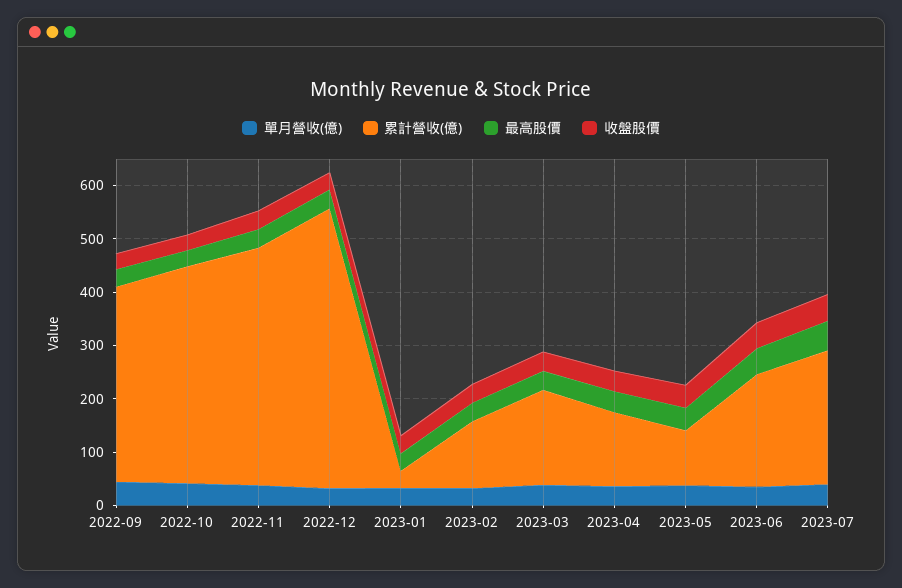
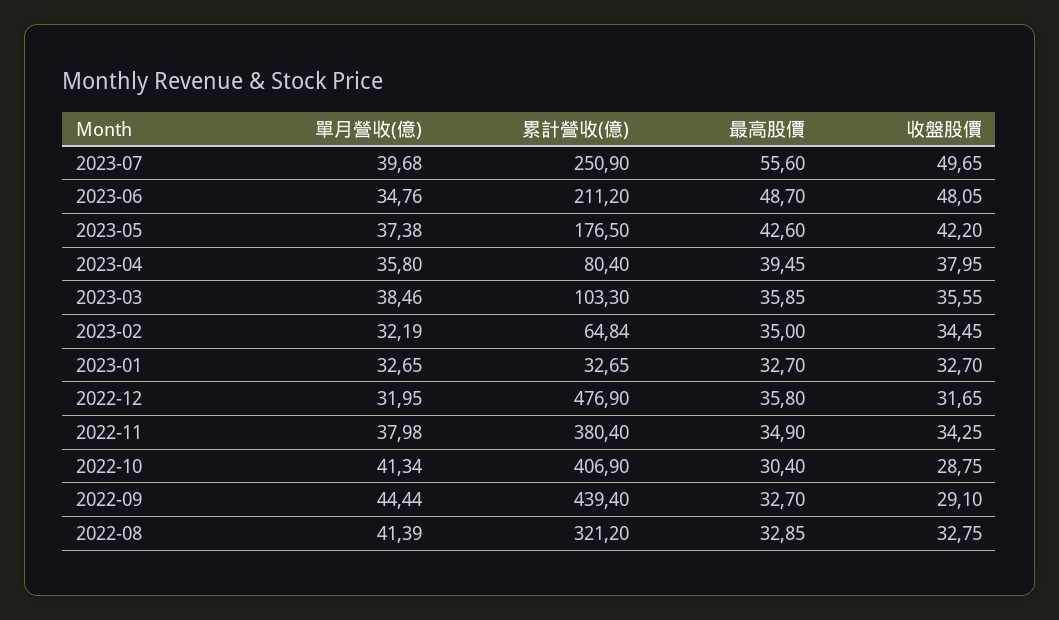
  {
    "單月營收(億)": {
      "2022-09": 44.44,
      "2022-10": 41.34,
      "2022-11": 37.98,
      "2022-12": 31.95,
      "2023-01": 32.65,
      "2023-02": 32.19,
      "2023-03": 38.46,
      "2023-04": 35.8,
      "2023-05": 37.38,
      "2023-06": 34.76,
-     "2023-07": 39.68
+     "2023-07": 39.68,
+     "2022-08": 41.39
    },
    "累計營收(億)": {
-     "2022-09": 360,
+     "2022-09": 439.4,
      "2022-10": 406.9,
-     "2022-11": 440,
+     "2022-11": 380.4,
-     "2022-12": 520,
+     "2022-12": 476.9,
      "2023-01": 32.65,
-     "2023-02": 120,
+     "2023-02": 64.84,
-     "2023-03": 180,
+     "2023-03": 103.3,
-     "2023-04": 140,
+     "2023-04": 80.4,
-     "2023-05": 100,
+     "2023-05": 176.5,
      "2023-06": 211.2,
-     "2023-07": 250.9
+     "2023-07": 250.9,
+     "2022-08": 321.2
    },
    "最高股價": {
      "2022-09": 32.7,
      "2022-10": 30.4,
      "2022-11": 34.9,
      "2022-12": 35.8,
      "2023-01": 32.7,
      "2023-02": 35,
      "2023-03": 35.85,
      "2023-04": 39.45,
      "2023-05": 42.6,
      "2023-06": 48.7,
-     "2023-07": 55.6
+     "2023-07": 55.6,
+     "2022-08": 32.85
    },
    "收盤股價": {
      "2022-09": 29.1,
      "2022-10": 28.75,
      "2022-11": 34.25,
      "2022-12": 31.65,
      "2023-01": 32.7,
      "2023-02": 34.45,
      "2023-03": 35.55,
      "2023-04": 37.95,
      "2023-05": 42.2,
      "2023-06": 48.05,
-     "2023-07": 49.65
+     "2023-07": 49.65,
+     "2022-08": 32.75
    }
  }

